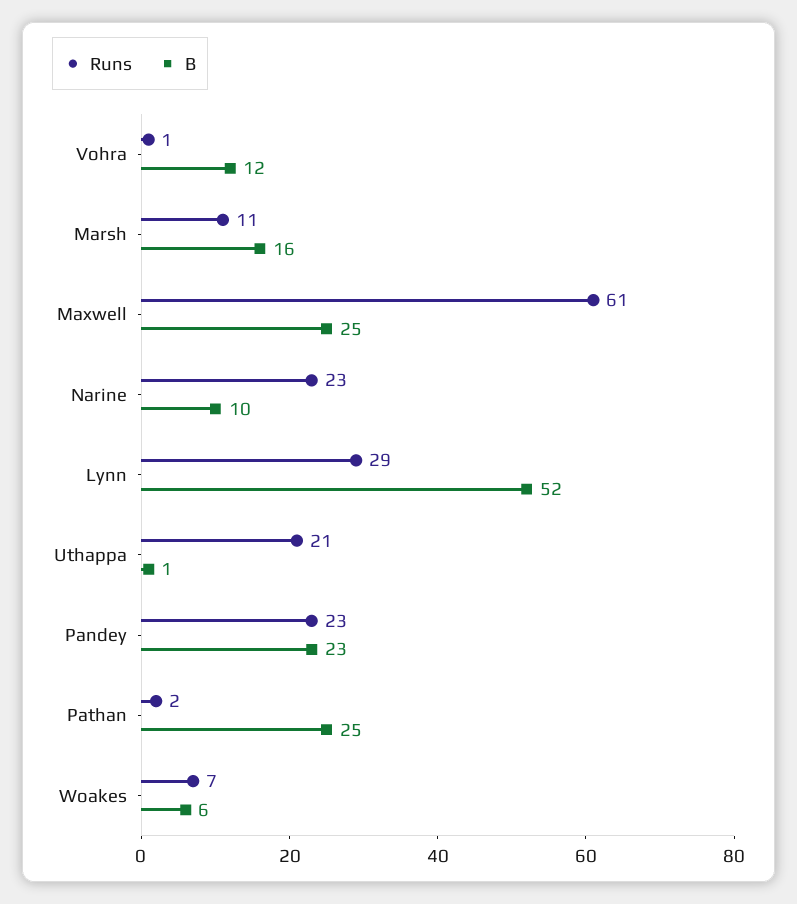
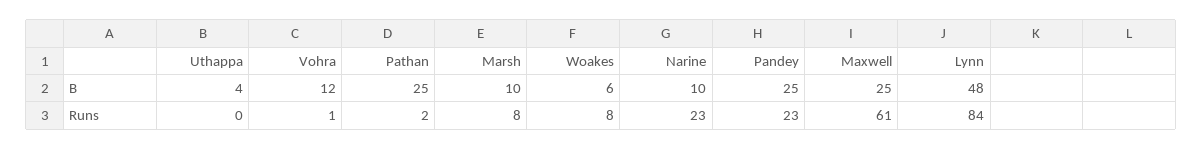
  {
    "Runs": {
      "Vohra": 1,
-     "Marsh": 11,
+     "Marsh": 8,
      "Maxwell": 61,
      "Narine": 23,
-     "Lynn": 29,
+     "Lynn": 84,
-     "Uthappa": 21,
+     "Uthappa": 0,
      "Pandey": 23,
      "Pathan": 2,
-     "Woakes": 7
+     "Woakes": 8
    },
    "B": {
      "Vohra": 12,
-     "Marsh": 16,
+     "Marsh": 10,
      "Maxwell": 25,
      "Narine": 10,
-     "Lynn": 52,
+     "Lynn": 48,
-     "Uthappa": 1,
+     "Uthappa": 4,
-     "Pandey": 23,
+     "Pandey": 25,
      "Pathan": 25,
      "Woakes": 6
    }
  }

